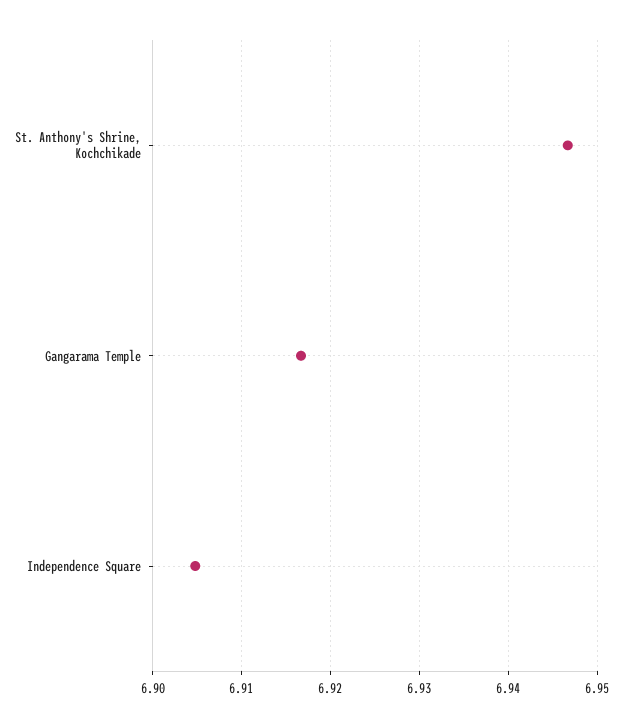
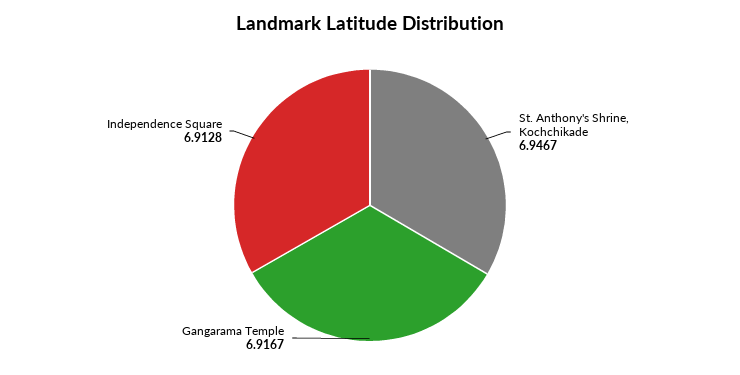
  {
    "St. Anthony's Shrine, Kochchikade": 6.9467,
    "Gangarama Temple": 6.9167,
-   "Independence Square": 6.905
+   "Independence Square": 6.9128
  }

